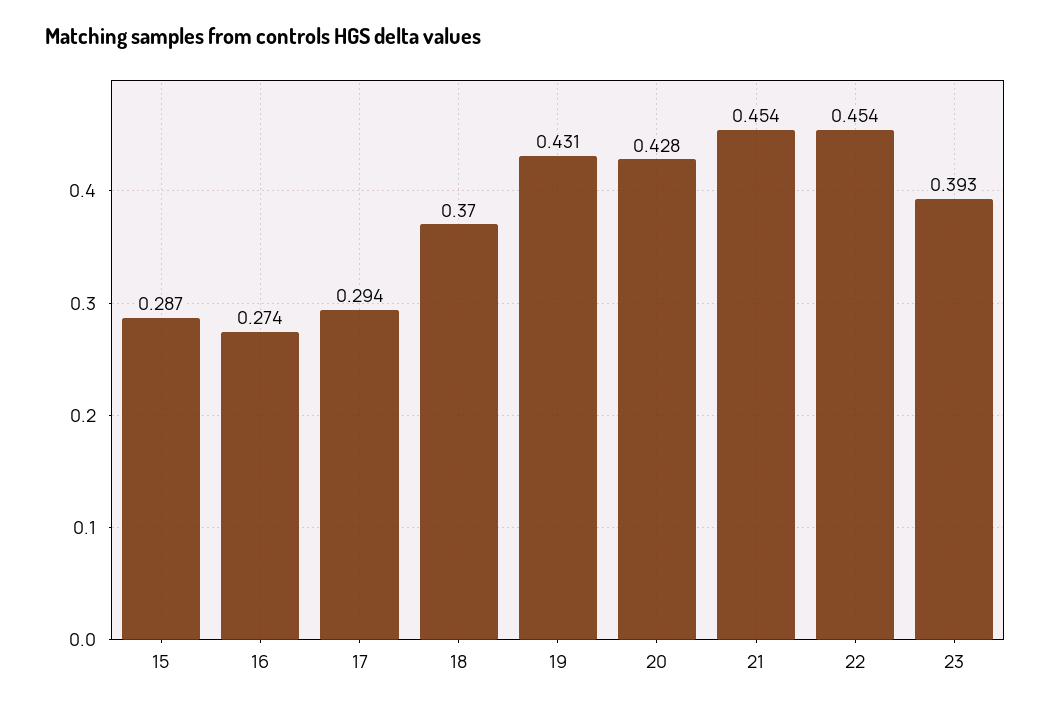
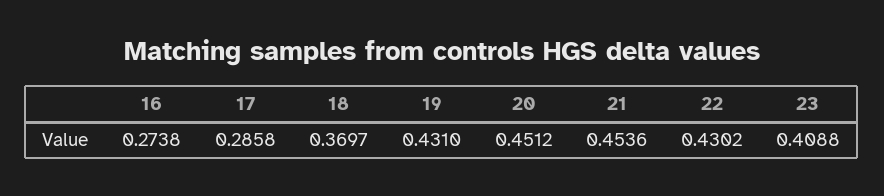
  {
-   "15": 0.287,
    "16": 0.2738,
-   "17": 0.294,
+   "17": 0.2858,
    "18": 0.3697,
    "19": 0.431,
-   "20": 0.428,
+   "20": 0.4512,
    "21": 0.4536,
-   "22": 0.454,
+   "22": 0.4302,
-   "23": 0.393
+   "23": 0.4088
  }

